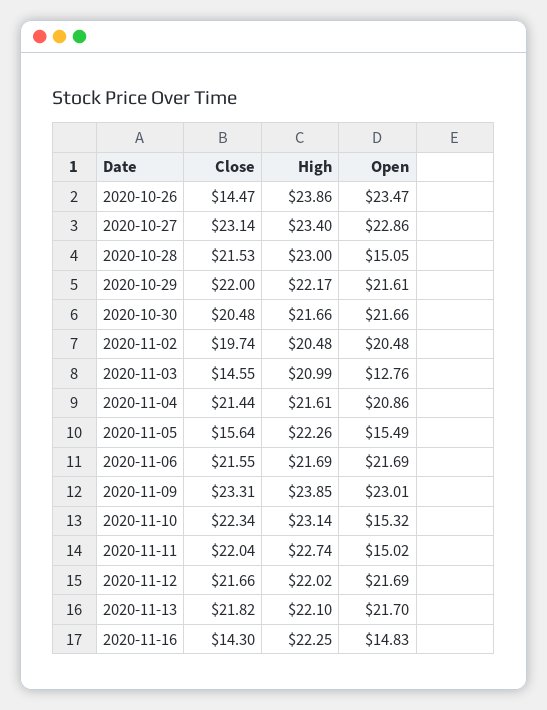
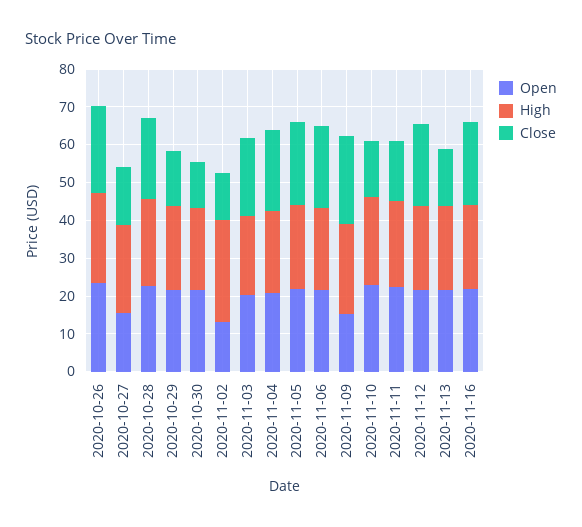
  {
    "Close": {
-     "2020-10-26": 14.47,
+     "2020-10-26": 22.5,
-     "2020-10-27": 23.14,
+     "2020-10-27": 15,
      "2020-10-28": 21.53,
-     "2020-10-29": 22,
+     "2020-10-29": 15,
-     "2020-10-30": 20.48,
+     "2020-10-30": 12.5,
-     "2020-11-02": 19.74,
+     "2020-11-02": 12.5,
-     "2020-11-03": 14.55,
+     "2020-11-03": 20,
      "2020-11-04": 21.44,
-     "2020-11-05": 15.64,
+     "2020-11-05": 22.5,
      "2020-11-06": 21.55,
      "2020-11-09": 23.31,
-     "2020-11-10": 22.34,
+     "2020-11-10": 15,
-     "2020-11-11": 22.04,
+     "2020-11-11": 15,
      "2020-11-12": 21.66,
-     "2020-11-13": 21.82,
+     "2020-11-13": 15,
-     "2020-11-16": 14.3
+     "2020-11-16": 22.5
    },
    "High": {
      "2020-10-26": 23.86,
      "2020-10-27": 23.4,
      "2020-10-28": 23,
      "2020-10-29": 22.17,
      "2020-10-30": 21.66,
-     "2020-11-02": 20.48,
+     "2020-11-02": 27.5,
      "2020-11-03": 20.99,
      "2020-11-04": 21.61,
      "2020-11-05": 22.26,
      "2020-11-06": 21.69,
      "2020-11-09": 23.85,
      "2020-11-10": 23.14,
      "2020-11-11": 22.74,
      "2020-11-12": 22.02,
      "2020-11-13": 22.1,
      "2020-11-16": 22.25
    },
    "Open": {
      "2020-10-26": 23.47,
-     "2020-10-27": 22.86,
+     "2020-10-27": 15,
-     "2020-10-28": 15.05,
+     "2020-10-28": 22.5,
      "2020-10-29": 21.61,
      "2020-10-30": 21.66,
-     "2020-11-02": 20.48,
+     "2020-11-02": 12.5,
-     "2020-11-03": 12.76,
+     "2020-11-03": 20,
      "2020-11-04": 20.86,
-     "2020-11-05": 15.49,
+     "2020-11-05": 22.5,
      "2020-11-06": 21.69,
-     "2020-11-09": 23.01,
+     "2020-11-09": 15,
-     "2020-11-10": 15.32,
+     "2020-11-10": 22.5,
-     "2020-11-11": 15.02,
+     "2020-11-11": 22.5,
      "2020-11-12": 21.69,
      "2020-11-13": 21.7,
-     "2020-11-16": 14.83
+     "2020-11-16": 22.5
    }
  }

